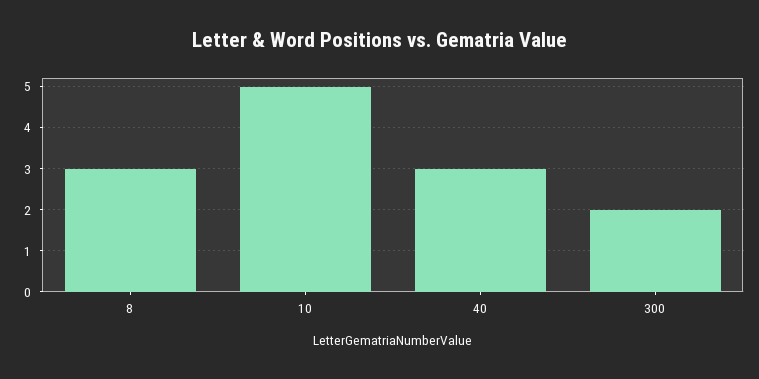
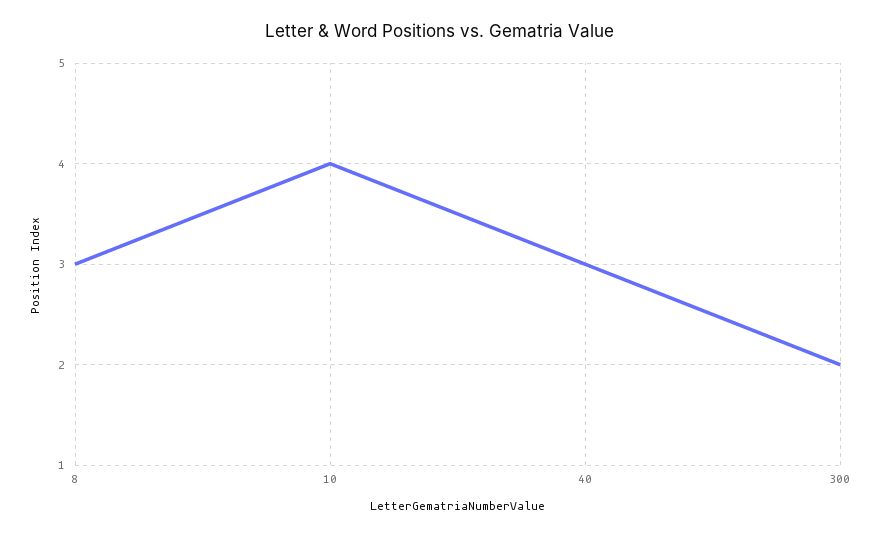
  {
    "8": 3,
-   "10": 5,
+   "10": 4,
    "40": 3,
    "300": 2
  }

